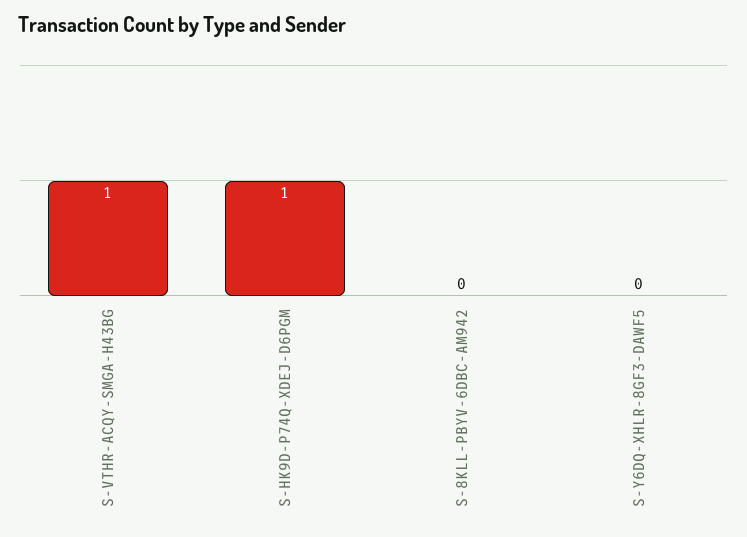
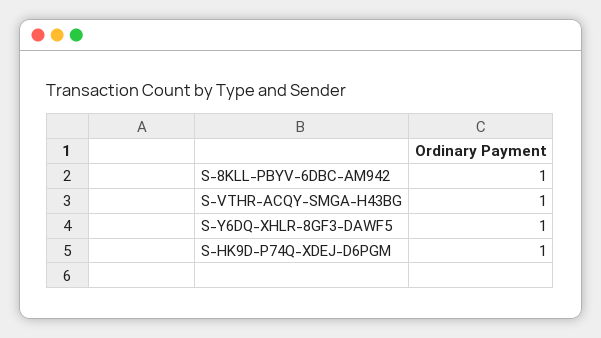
  {
    "S-VTHR-ACQY-SMGA-H43BG": 1,
    "S-HK9D-P74Q-XDEJ-D6PGM": 1,
-   "S-8KLL-PBYV-6DBC-AM942": 0,
+   "S-8KLL-PBYV-6DBC-AM942": 1,
-   "S-Y6DQ-XHLR-8GF3-DAWF5": 0
+   "S-Y6DQ-XHLR-8GF3-DAWF5": 1
  }

